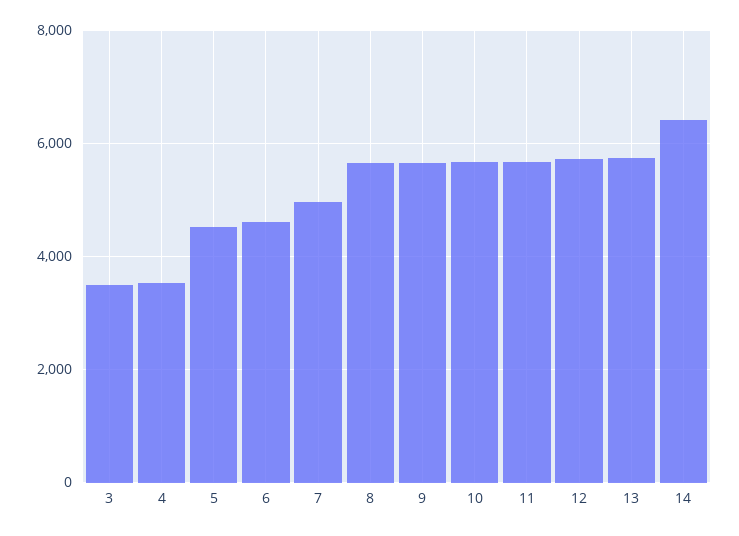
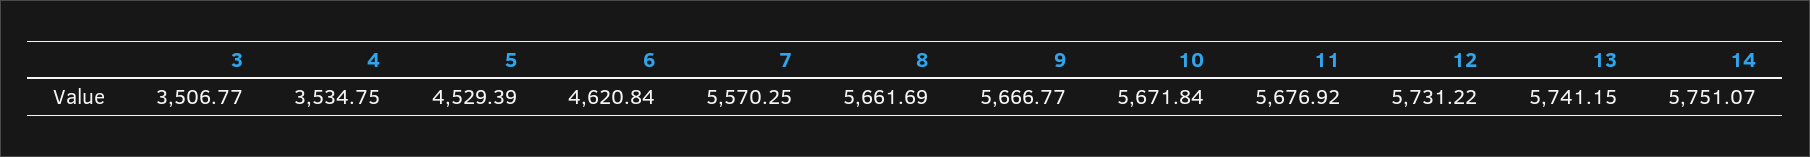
  {
    "3": 3506.77,
    "4": 3534.75,
    "5": 4529.39,
    "6": 4620.84,
-   "7": 5000,
+   "7": 5570.25,
    "8": 5661.69,
    "9": 5666.77,
    "10": 5671.84,
    "11": 5676.92,
    "12": 5731.22,
    "13": 5741.15,
-   "14": 6400
+   "14": 5751.07
  }

